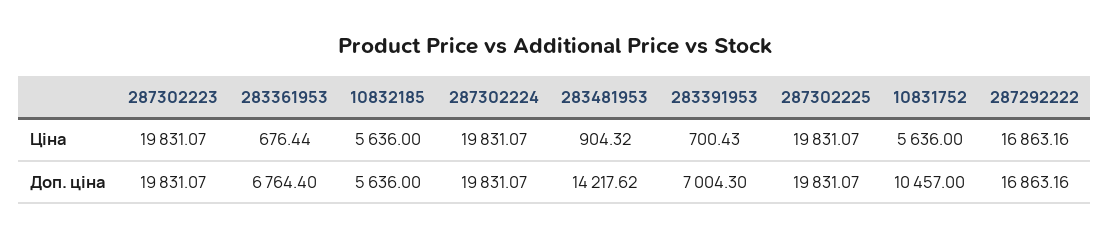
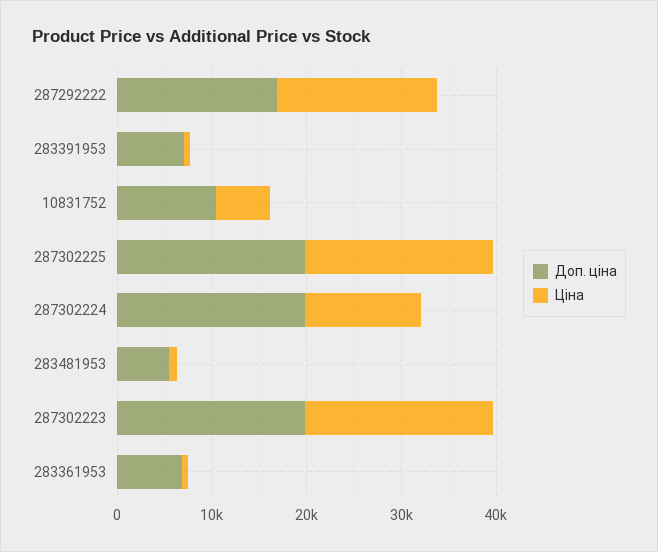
  {
    "Ціна": {
      "287302223": 19831.07,
      "283361953": 676.44,
-     "10832185": 5636,
-     "287302224": 19831.07,
+     "287302224": 12000,
      "283481953": 904.32,
      "283391953": 700.43,
      "287302225": 19831.07,
      "10831752": 5636,
      "287292222": 16863.16
    },
    "Доп. ціна": {
      "287302223": 19831.07,
      "283361953": 6764.4,
-     "10832185": 5636,
      "287302224": 19831.07,
-     "283481953": 14217.62,
+     "283481953": 6000,
      "283391953": 7004.3,
      "287302225": 19831.07,
      "10831752": 10457,
      "287292222": 16863.16
    }
  }

